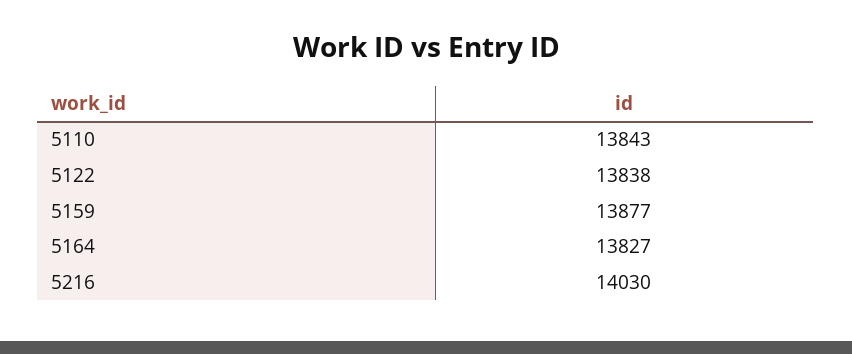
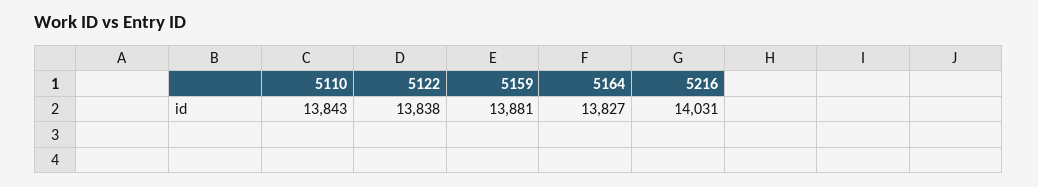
  {
    "5110": 13843,
    "5122": 13838,
-   "5159": 13877,
+   "5159": 13881,
    "5164": 13827,
-   "5216": 14030
+   "5216": 14031
  }

